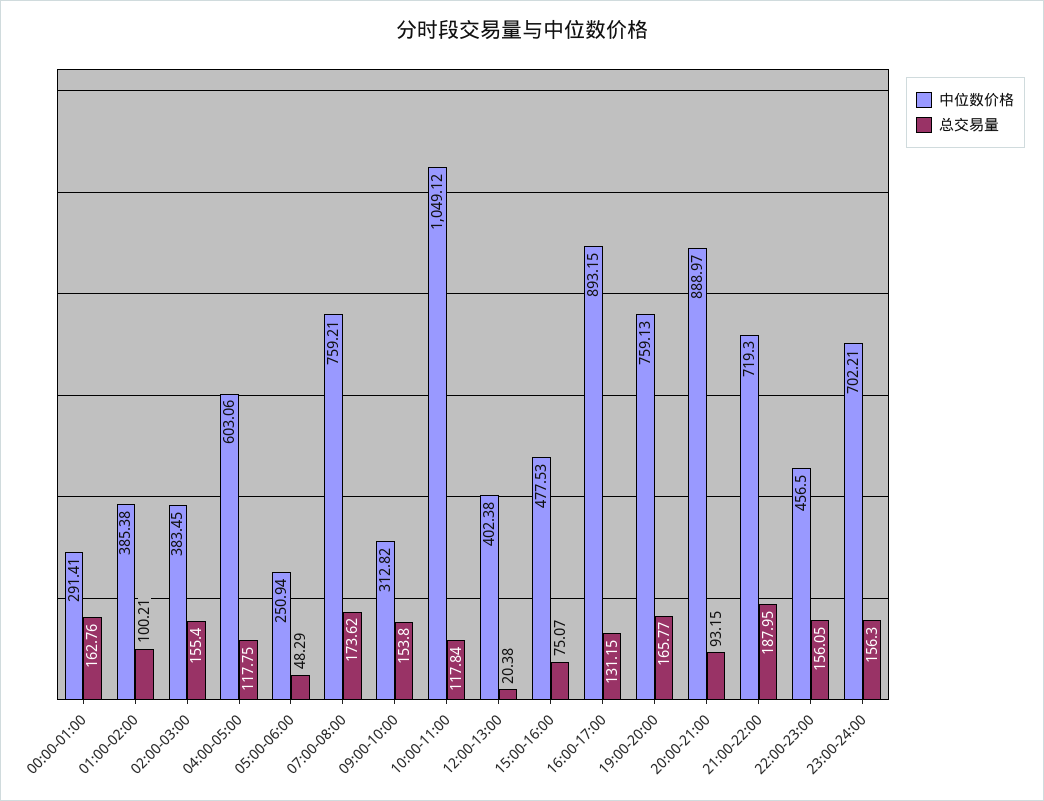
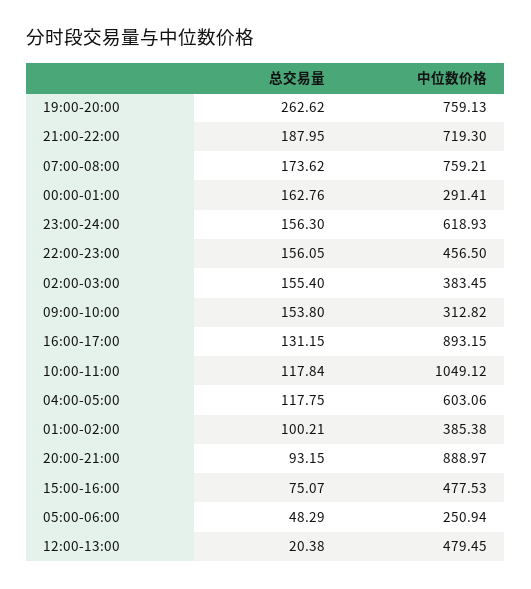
  {
    "中位数价格": {
      "00:00-01:00": 291.41,
      "01:00-02:00": 385.38,
      "02:00-03:00": 383.45,
      "04:00-05:00": 603.06,
      "05:00-06:00": 250.94,
      "07:00-08:00": 759.21,
      "09:00-10:00": 312.82,
      "10:00-11:00": 1049.12,
-     "12:00-13:00": 402.38,
+     "12:00-13:00": 479.45,
      "15:00-16:00": 477.53,
      "16:00-17:00": 893.15,
      "19:00-20:00": 759.13,
      "20:00-21:00": 888.97,
      "21:00-22:00": 719.3,
      "22:00-23:00": 456.5,
-     "23:00-24:00": 702.21
+     "23:00-24:00": 618.93
    },
    "总交易量": {
      "00:00-01:00": 162.76,
      "01:00-02:00": 100.21,
      "02:00-03:00": 155.4,
      "04:00-05:00": 117.75,
      "05:00-06:00": 48.29,
      "07:00-08:00": 173.62,
      "09:00-10:00": 153.8,
      "10:00-11:00": 117.84,
      "12:00-13:00": 20.38,
      "15:00-16:00": 75.07,
      "16:00-17:00": 131.15,
-     "19:00-20:00": 165.77,
+     "19:00-20:00": 262.62,
      "20:00-21:00": 93.15,
      "21:00-22:00": 187.95,
      "22:00-23:00": 156.05,
      "23:00-24:00": 156.3
    }
  }

